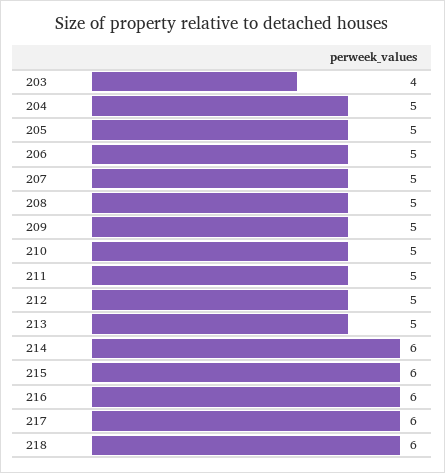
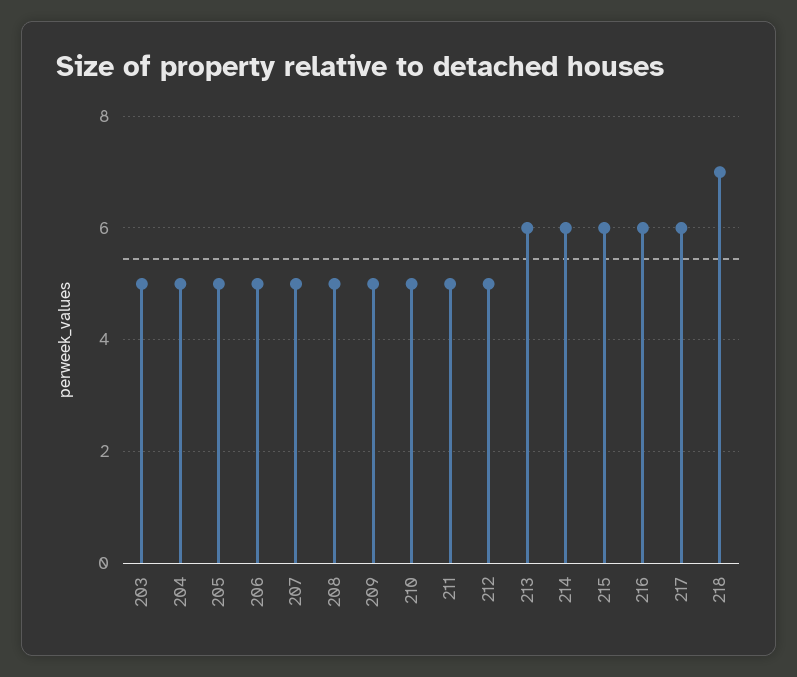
  {
-   "203": 4,
+   "203": 5,
    "204": 5,
    "205": 5,
    "206": 5,
    "207": 5,
    "208": 5,
    "209": 5,
    "210": 5,
    "211": 5,
    "212": 5,
-   "213": 5,
+   "213": 6,
    "214": 6,
    "215": 6,
    "216": 6,
    "217": 6,
-   "218": 6
+   "218": 7
  }

